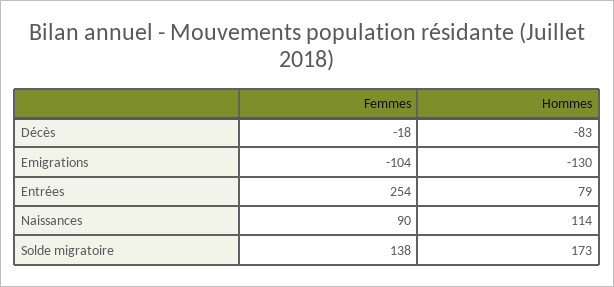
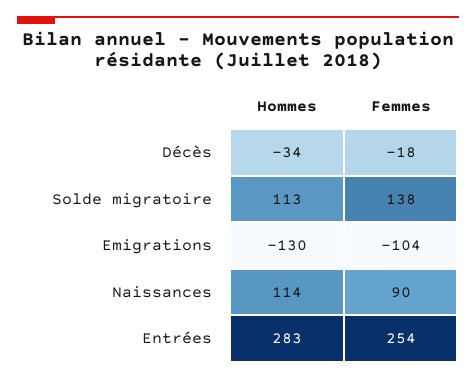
  {
    "Femmes": {
      "Décès": -18,
      "Emigrations": -104,
      "Entrées": 254,
      "Naissances": 90,
      "Solde migratoire": 138
    },
    "Hommes": {
-     "Décès": -83,
+     "Décès": -34,
      "Emigrations": -130,
-     "Entrées": 79,
+     "Entrées": 283,
      "Naissances": 114,
-     "Solde migratoire": 173
+     "Solde migratoire": 113
    }
  }

